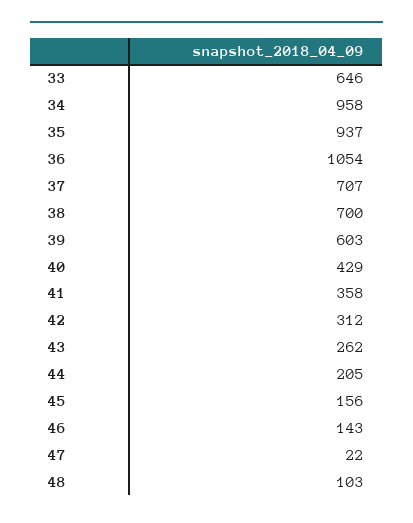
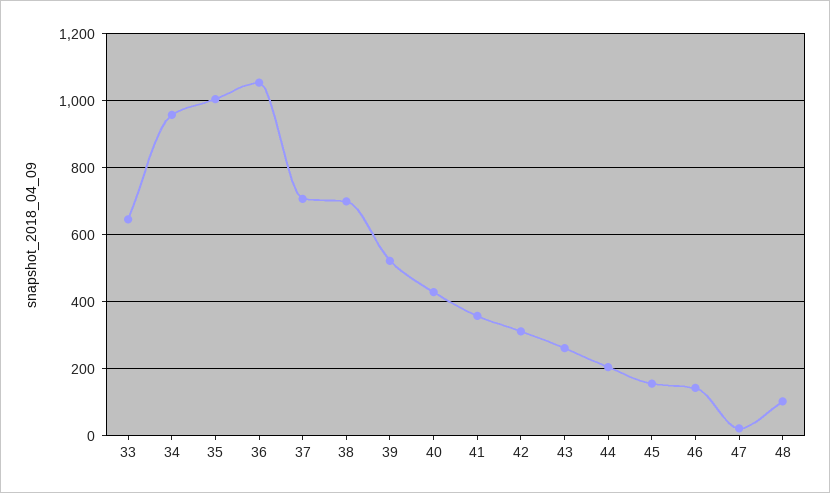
  {
    "33": 646,
    "34": 958,
-   "35": 937,
+   "35": 1000,
    "36": 1054,
    "37": 707,
    "38": 700,
-   "39": 603,
+   "39": 520,
    "40": 429,
    "41": 358,
    "42": 312,
    "43": 262,
    "44": 205,
    "45": 156,
    "46": 143,
    "47": 22,
    "48": 103
  }

